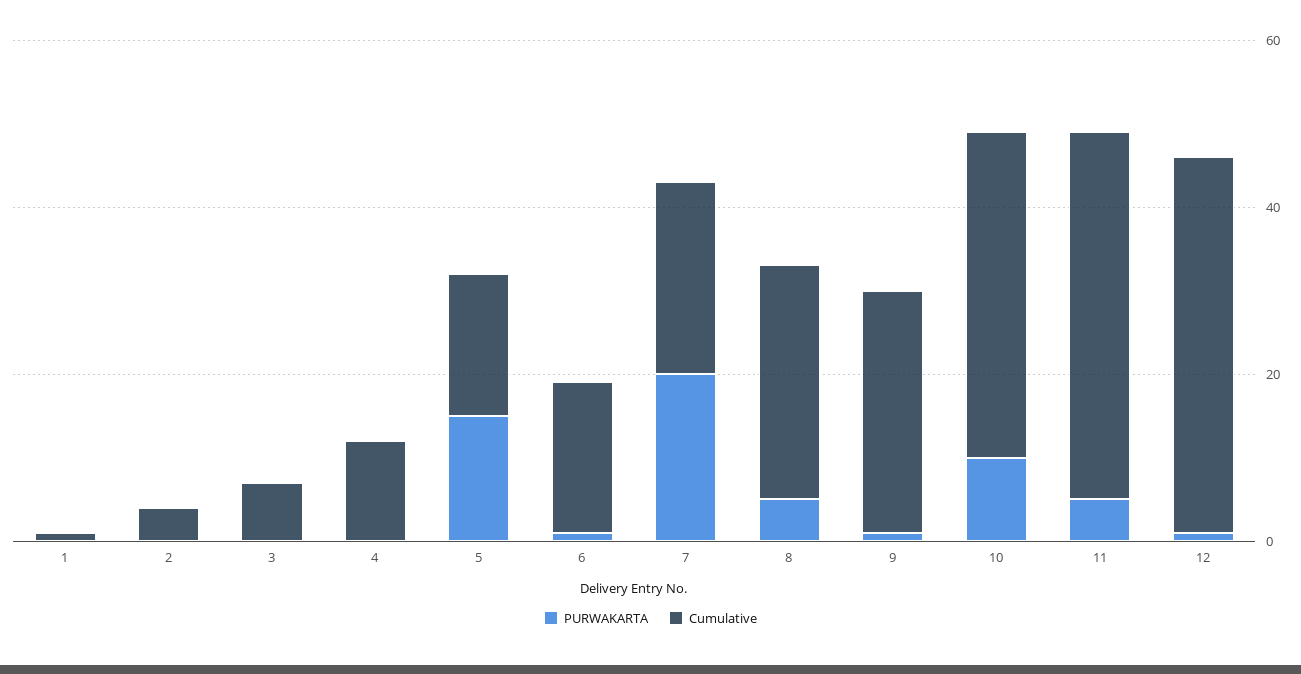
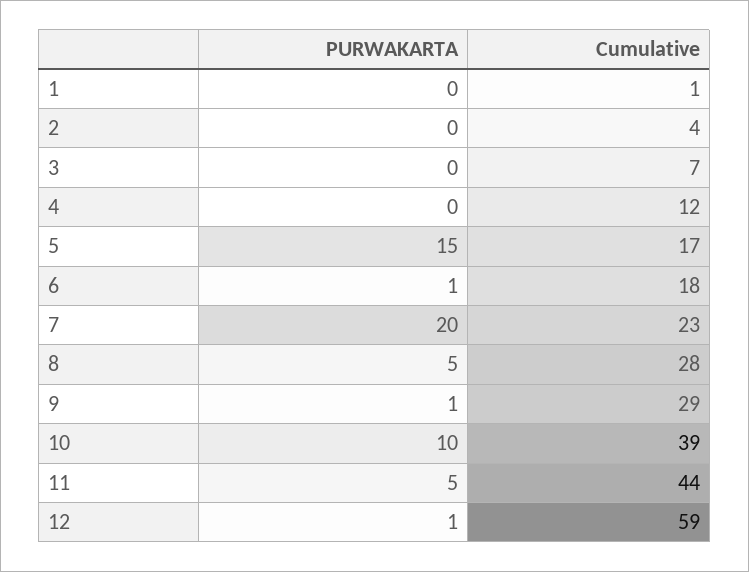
  {
    "PURWAKARTA": {
      "1": 0,
      "2": 0,
      "3": 0,
      "4": 0,
      "5": 15,
      "6": 1,
      "7": 20,
      "8": 5,
      "9": 1,
      "10": 10,
      "11": 5,
      "12": 1
    },
    "Cumulative": {
      "1": 1,
      "2": 4,
      "3": 7,
      "4": 12,
      "5": 17,
      "6": 18,
      "7": 23,
      "8": 28,
      "9": 29,
      "10": 39,
      "11": 44,
-     "12": 45
+     "12": 59
    }
  }

